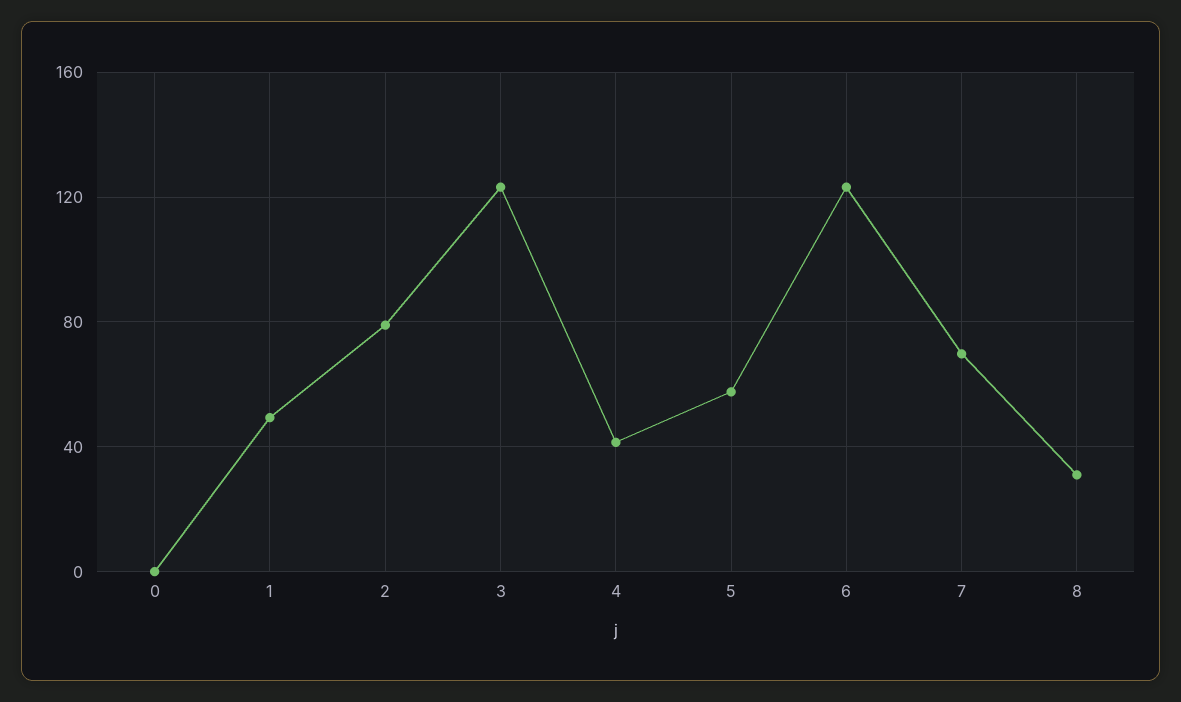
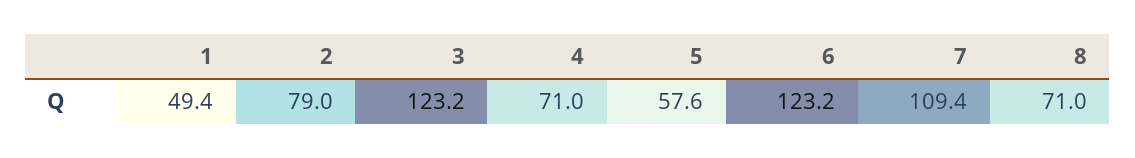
  {
-   "0": 0,
    "1": 49.4,
    "2": 79,
    "3": 123.2,
-   "4": 40,
+   "4": 71,
    "5": 57.6,
    "6": 123.2,
-   "7": 70,
+   "7": 109.4,
-   "8": 30
+   "8": 71
  }

